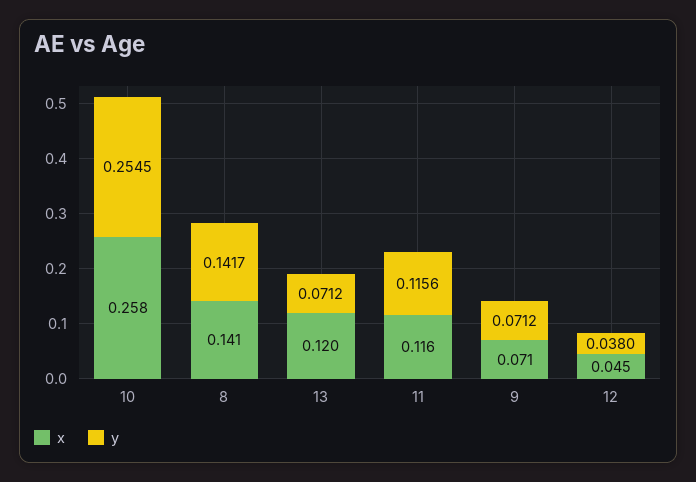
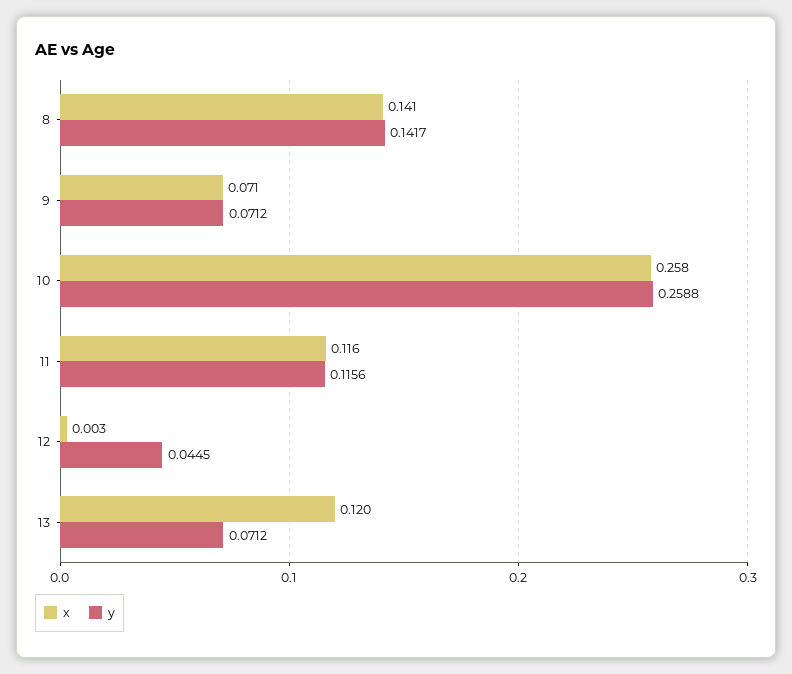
  {
    "x": {
      "10": 0.258,
      "8": 0.141,
      "13": 0.12,
      "11": 0.116,
      "9": 0.071,
-     "12": 0.045
+     "12": 0.003
    },
    "y": {
-     "10": 0.2545,
+     "10": 0.2588,
      "8": 0.1417,
      "13": 0.0712,
      "11": 0.1156,
      "9": 0.0712,
-     "12": 0.038
+     "12": 0.0445
    }
  }

